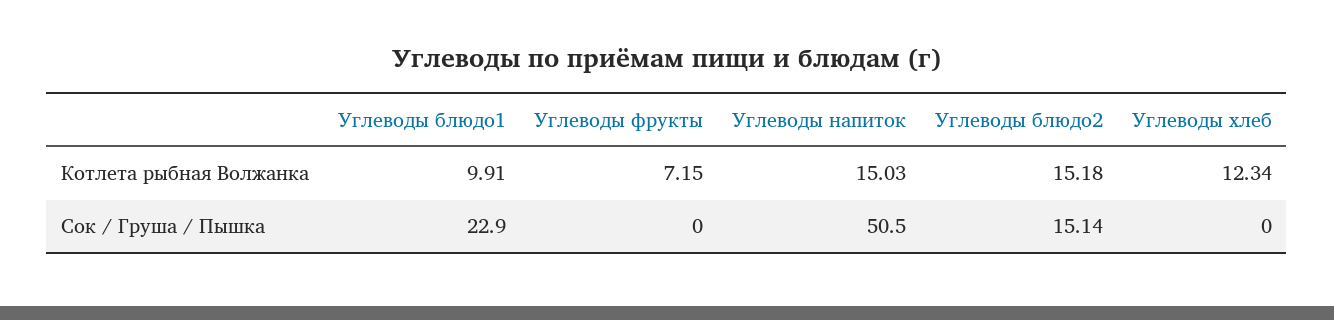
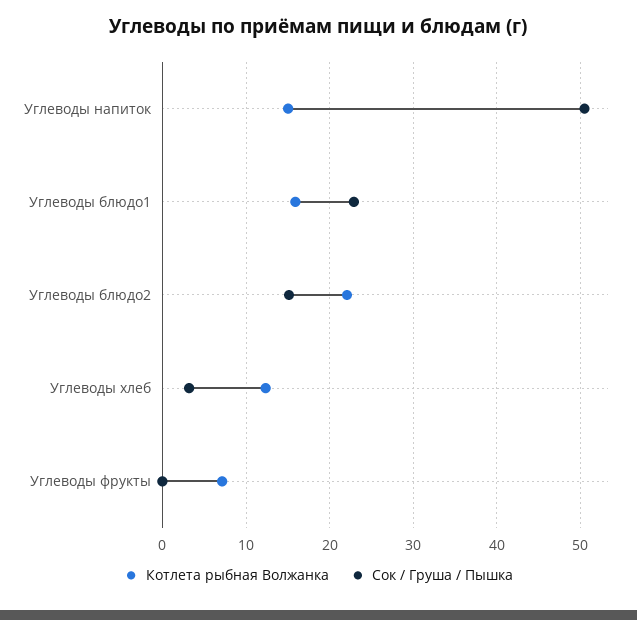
  {
    "Котлета рыбная Волжанка": {
-     "Углеводы блюдо1": 9.91,
+     "Углеводы блюдо1": 16,
      "Углеводы фрукты": 7.15,
      "Углеводы напиток": 15.03,
-     "Углеводы блюдо2": 15.18,
+     "Углеводы блюдо2": 22,
      "Углеводы хлеб": 12.34
    },
    "Сок / Груша / Пышка": {
      "Углеводы блюдо1": 22.9,
      "Углеводы фрукты": 0,
      "Углеводы напиток": 50.5,
      "Углеводы блюдо2": 15.14,
-     "Углеводы хлеб": 0
+     "Углеводы хлеб": 3
    }
  }

